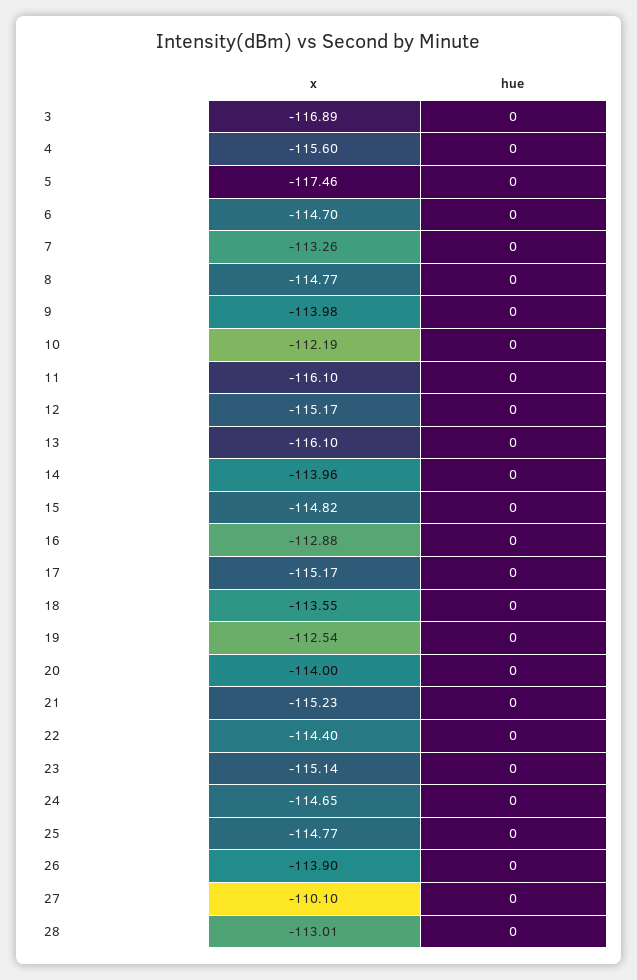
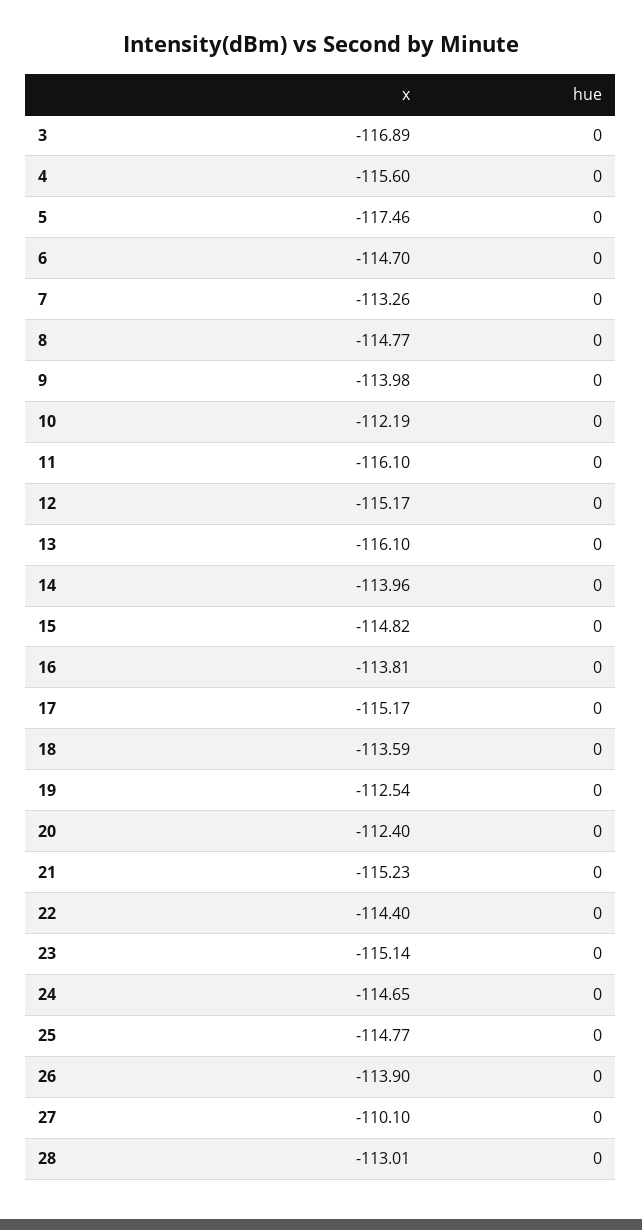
  {
    "x": {
      "3": -116.89,
      "4": -115.6,
      "5": -117.46,
      "6": -114.7,
      "7": -113.26,
      "8": -114.77,
      "9": -113.98,
      "10": -112.19,
      "11": -116.1,
      "12": -115.17,
      "13": -116.1,
      "14": -113.96,
      "15": -114.82,
-     "16": -112.88,
+     "16": -113.81,
      "17": -115.17,
-     "18": -113.55,
+     "18": -113.59,
      "19": -112.54,
-     "20": -114,
+     "20": -112.4,
      "21": -115.23,
      "22": -114.4,
      "23": -115.14,
      "24": -114.65,
      "25": -114.77,
      "26": -113.9,
      "27": -110.1,
      "28": -113.01
    },
    "hue": {
      "3": 0,
      "4": 0,
      "5": 0,
      "6": 0,
      "7": 0,
      "8": 0,
      "9": 0,
      "10": 0,
      "11": 0,
      "12": 0,
      "13": 0,
      "14": 0,
      "15": 0,
      "16": 0,
      "17": 0,
      "18": 0,
      "19": 0,
      "20": 0,
      "21": 0,
      "22": 0,
      "23": 0,
      "24": 0,
      "25": 0,
      "26": 0,
      "27": 0,
      "28": 0
    }
  }

